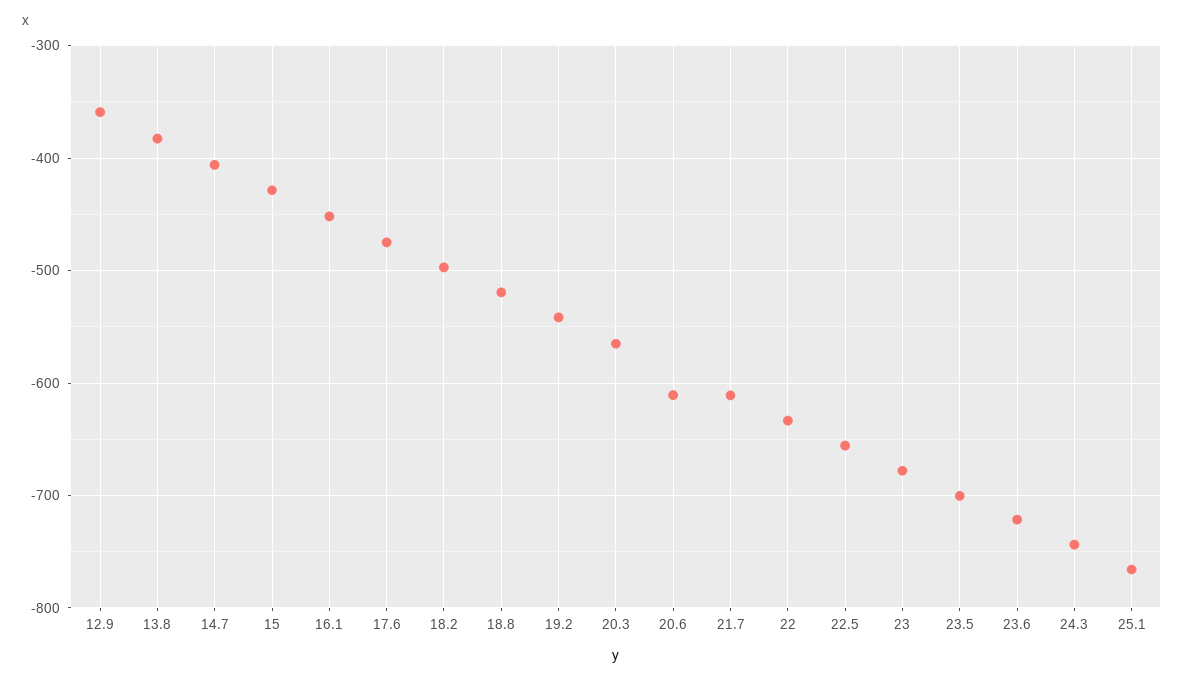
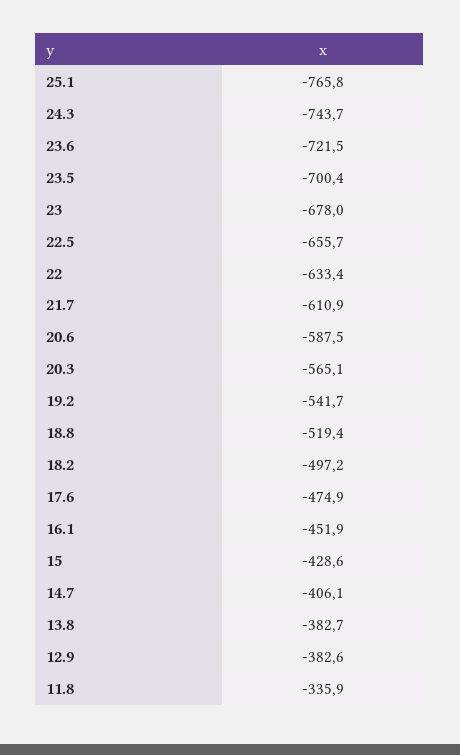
  {
-   "12.9": -360,
+   "12.9": -382.6,
    "13.8": -382.7,
    "14.7": -406.1,
    "15": -428.6,
    "16.1": -451.9,
    "17.6": -474.9,
    "18.2": -497.2,
    "18.8": -519.4,
    "19.2": -541.7,
    "20.3": -565.1,
-   "20.6": -610,
+   "20.6": -587.5,
    "21.7": -610.9,
    "22": -633.4,
    "22.5": -655.7,
    "23": -678,
    "23.5": -700.4,
    "23.6": -721.5,
    "24.3": -743.7,
-   "25.1": -765.8
+   "25.1": -765.8,
+   "11.8": -335.9
  }

